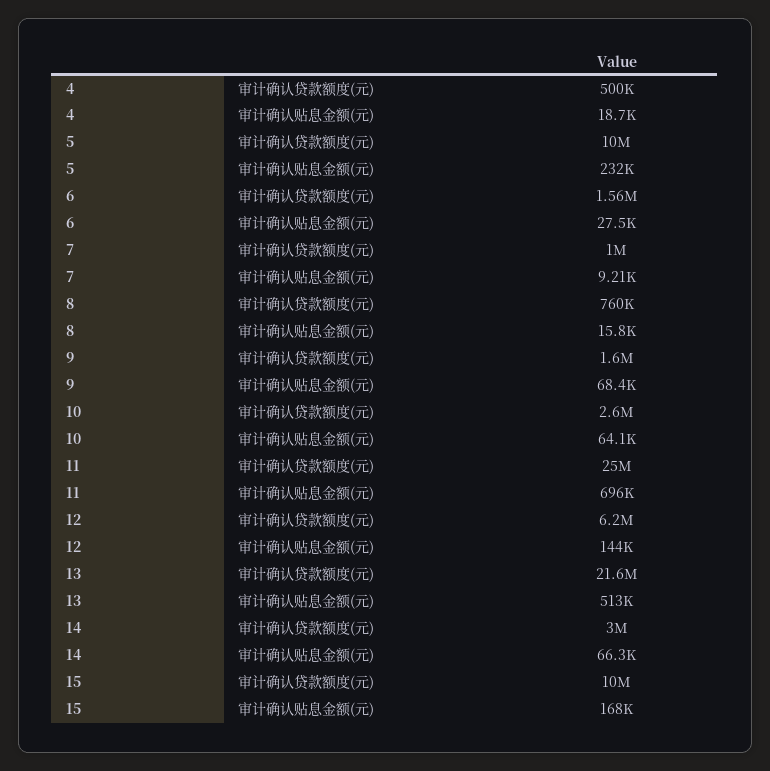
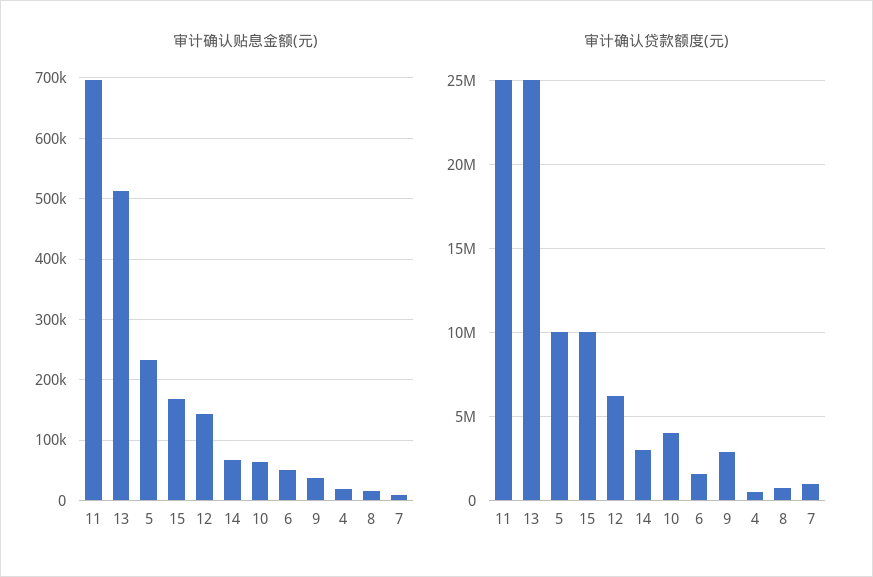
  {
    "审计确认贷款额度(元)": {
      "4": 500000,
      "5": 10000000,
      "6": 1560000,
      "7": 1000000,
      "8": 760000,
-     "9": 1600000,
+     "9": 3000000,
-     "10": 2600000,
+     "10": 4000000,
      "11": 25000000,
      "12": 6200000,
-     "13": 21600000,
+     "13": 25000000,
      "14": 3000000,
      "15": 10000000
    },
    "审计确认贴息金额(元)": {
      "4": 18700,
      "5": 232000,
-     "6": 27500,
+     "6": 50000,
      "7": 9210,
      "8": 15800,
-     "9": 68400,
+     "9": 40000,
      "10": 64100,
      "11": 696000,
      "12": 144000,
      "13": 513000,
      "14": 66300,
      "15": 168000
    }
  }

